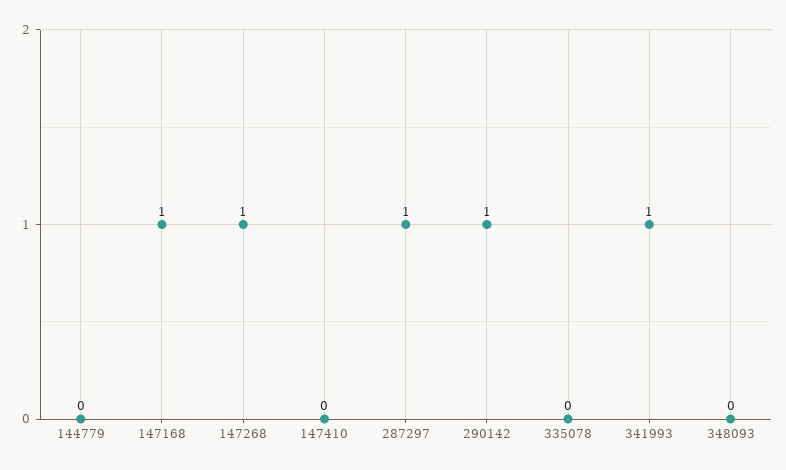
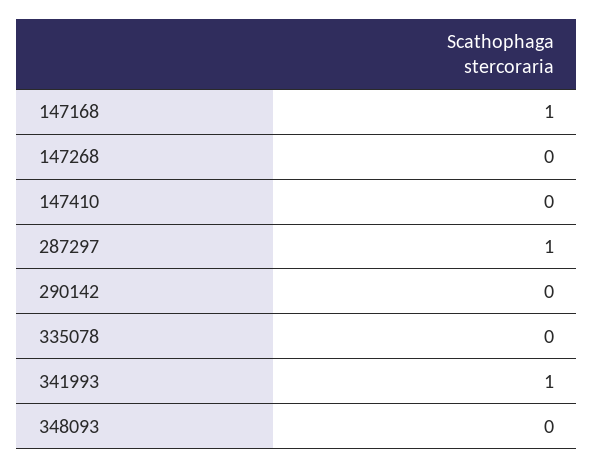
  {
-   "144779": 0,
    "147168": 1,
-   "147268": 1,
+   "147268": 0,
    "147410": 0,
    "287297": 1,
-   "290142": 1,
+   "290142": 0,
    "335078": 0,
    "341993": 1,
    "348093": 0
  }

